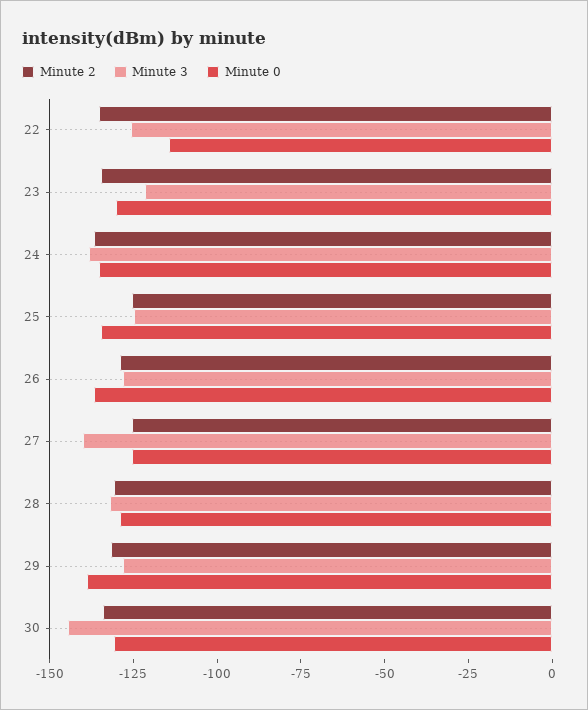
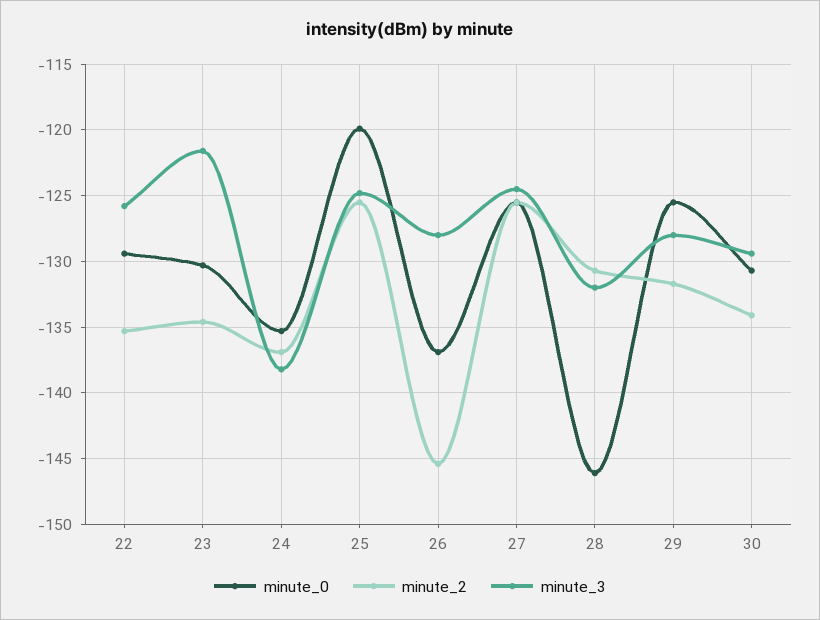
  {
    "Minute 2": {
      "22": -135.5,
      "23": -134.5,
      "24": -137,
      "25": -125.5,
-     "26": -130,
+     "26": -145.5,
      "27": -125.5,
      "28": -130.5,
      "29": -131.5,
      "30": -134
    },
    "Minute 3": {
      "22": -126,
      "23": -121.5,
      "24": -138,
      "25": -125,
      "26": -128,
-     "27": -140,
+     "27": -124.5,
      "28": -132,
      "29": -128,
-     "30": -145
+     "30": -129.5
    },
    "Minute 0": {
-     "22": -115,
+     "22": -129.5,
      "23": -130.5,
      "24": -135.5,
-     "25": -135,
+     "25": -120,
      "26": -137,
      "27": -125.5,
-     "28": -130,
+     "28": -146,
-     "29": -140,
+     "29": -125.5,
      "30": -130.5
    }
  }

